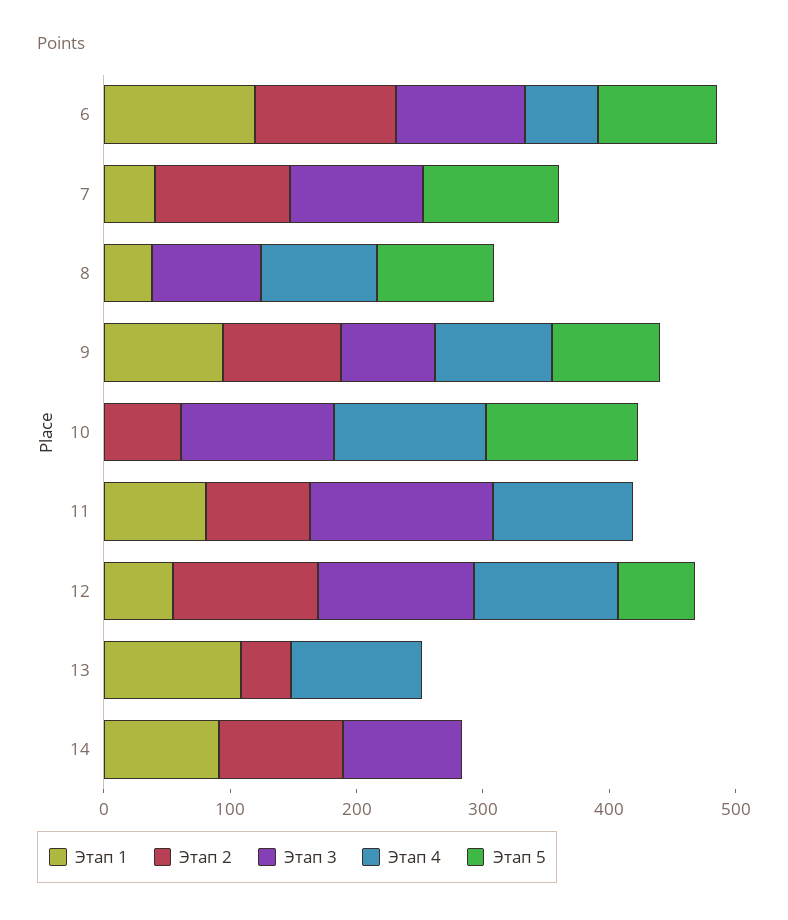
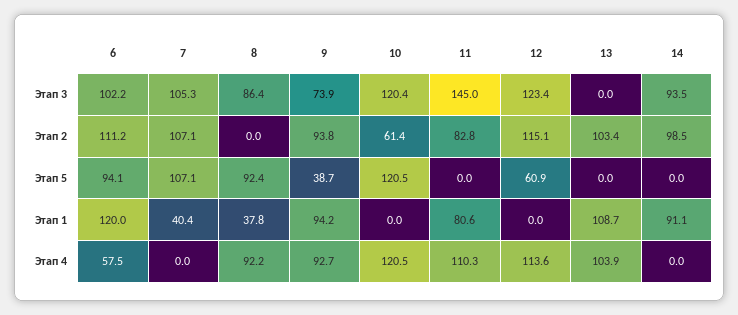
  {
    "Этап 1": {
      "6": 120,
      "7": 40.4,
      "8": 37.8,
      "9": 94.2,
      "10": 0,
      "11": 80.6,
-     "12": 60,
+     "12": 0,
      "13": 108.7,
      "14": 91.1
    },
    "Этап 2": {
      "6": 111.2,
      "7": 107.1,
      "8": 0,
      "9": 93.8,
      "10": 61.4,
      "11": 82.8,
      "12": 115.1,
-     "13": 40,
+     "13": 103.4,
      "14": 98.5
    },
    "Этап 3": {
      "6": 102.2,
      "7": 105.3,
      "8": 86.4,
      "9": 73.9,
      "10": 120.4,
      "11": 145,
      "12": 123.4,
      "13": 0,
      "14": 93.5
    },
    "Этап 4": {
      "6": 57.5,
      "7": 0,
      "8": 92.2,
      "9": 92.7,
      "10": 120.5,
      "11": 110.3,
      "12": 113.6,
      "13": 103.9,
      "14": 0
    },
    "Этап 5": {
      "6": 94.1,
      "7": 107.1,
      "8": 92.4,
-     "9": 80,
+     "9": 38.7,
      "10": 120.5,
      "11": 0,
      "12": 60.9,
      "13": 0,
      "14": 0
    }
  }

